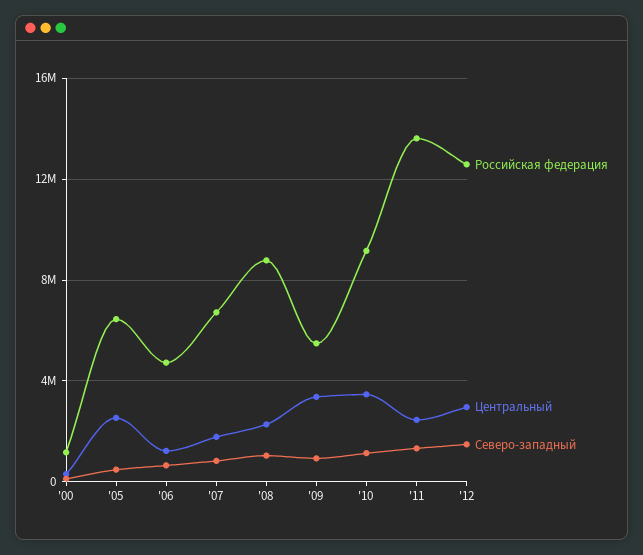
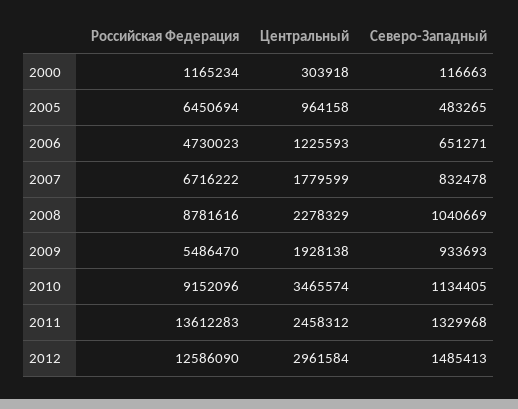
  {
    "Российская федерация": {
      "'00": 1165234,
      "'05": 6450694,
      "'06": 4730023,
      "'07": 6716222,
      "'08": 8781616,
      "'09": 5486470,
      "'10": 9152096,
      "'11": 13612283,
      "'12": 12586090
    },
    "Центральный": {
      "'00": 303918,
-     "'05": 2500000,
+     "'05": 964158,
      "'06": 1225593,
      "'07": 1779599,
      "'08": 2278329,
-     "'09": 3500000,
+     "'09": 1928138,
      "'10": 3465574,
      "'11": 2458312,
      "'12": 2961584
    },
    "Северо-западный": {
      "'00": 116663,
      "'05": 483265,
      "'06": 651271,
      "'07": 832478,
      "'08": 1040669,
      "'09": 933693,
      "'10": 1134405,
      "'11": 1329968,
      "'12": 1485413
    }
  }

